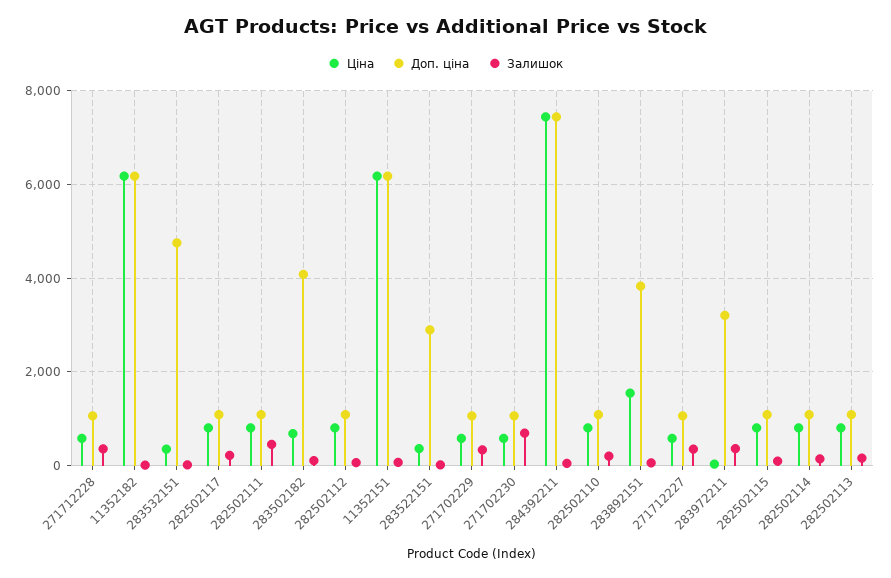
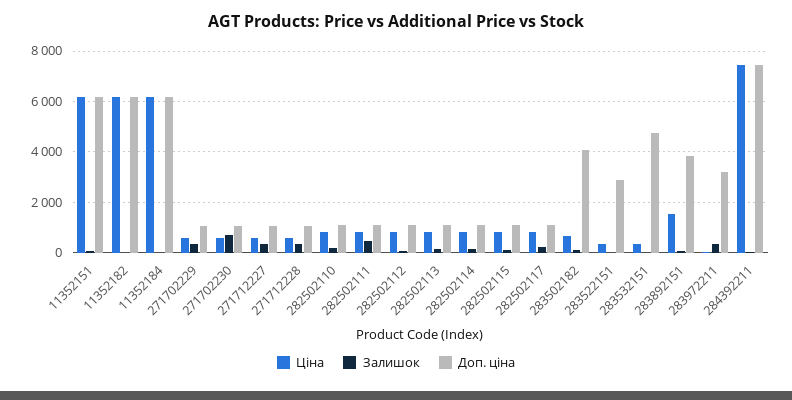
  {
    "Ціна": {
      "271712228": 600,
      "11352182": 6200,
      "283532151": 400,
      "282502117": 800,
      "282502111": 800,
      "283502182": 600,
      "282502112": 800,
      "11352151": 6200,
      "283522151": 400,
      "271702229": 600,
      "271702230": 600,
      "284392211": 7400,
      "282502110": 800,
      "283892151": 1600,
      "271712227": 600,
      "283972211": 0,
      "282502115": 800,
      "282502114": 800,
-     "282502113": 800
+     "282502113": 800,
+     "11352184": 6250
    },
    "Доп. ціна": {
      "271712228": 1000,
      "11352182": 6200,
      "283532151": 4800,
      "282502117": 1000,
      "282502111": 1000,
      "283502182": 4000,
      "282502112": 1000,
      "11352151": 6200,
      "283522151": 2800,
      "271702229": 1000,
      "271702230": 1000,
      "284392211": 7400,
      "282502110": 1000,
      "283892151": 3800,
      "271712227": 1000,
      "283972211": 3200,
      "282502115": 1000,
      "282502114": 1000,
-     "282502113": 1000
+     "282502113": 1000,
+     "11352184": 6250
    },
    "Залишок": {
      "271712228": 400,
      "11352182": 0,
      "283532151": 0,
      "282502117": 200,
      "282502111": 400,
      "283502182": 200,
      "282502112": 0,
      "11352151": 0,
      "283522151": 0,
      "271702229": 400,
      "271702230": 600,
      "284392211": 0,
      "282502110": 200,
      "283892151": 0,
      "271712227": 400,
      "283972211": 400,
      "282502115": 0,
      "282502114": 200,
-     "282502113": 200
+     "282502113": 200,
+     "11352184": 0
    }
  }

